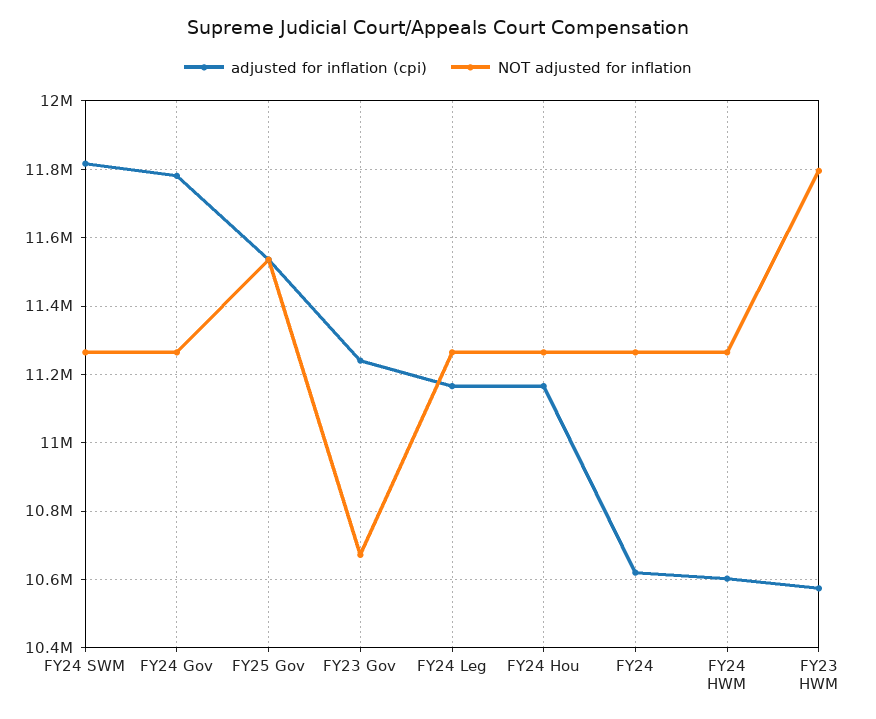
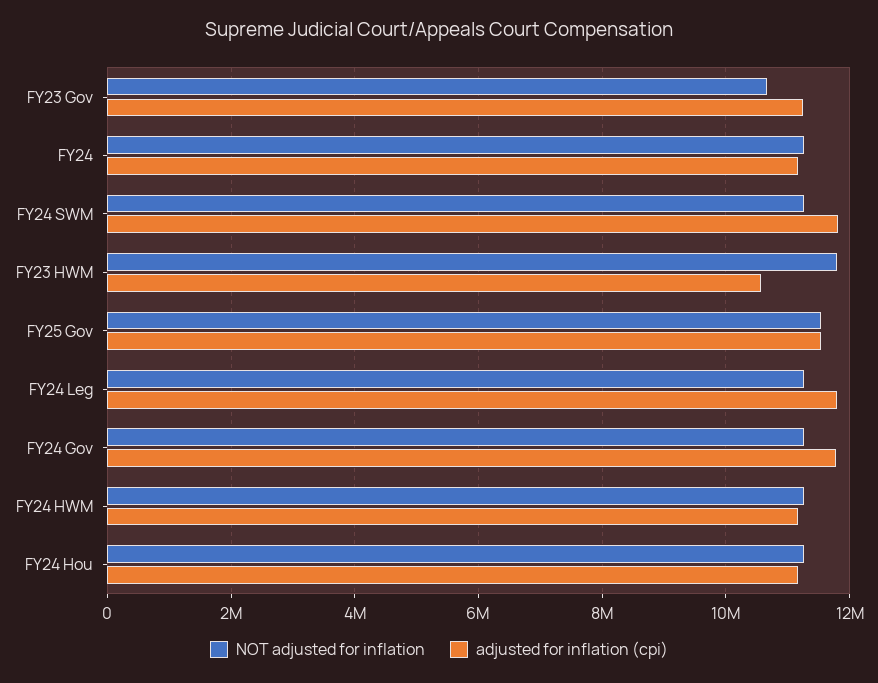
  {
    "adjusted for inflation (cpi)": {
      "FY24 SWM": 11820000,
      "FY24 Gov": 11780000,
      "FY25 Gov": 11540000,
      "FY23 Gov": 11240000,
-     "FY24 Leg": 11160000,
+     "FY24 Leg": 11800000,
      "FY24 Hou": 11160000,
-     "FY24": 10620000,
+     "FY24": 11200000,
-     "FY24 HWM": 10600000,
+     "FY24 HWM": 11200000,
      "FY23 HWM": 10580000
    },
    "NOT adjusted for inflation": {
      "FY24 SWM": 11260000,
      "FY24 Gov": 11260000,
      "FY25 Gov": 11540000,
      "FY23 Gov": 10680000,
      "FY24 Leg": 11260000,
      "FY24 Hou": 11260000,
      "FY24": 11260000,
      "FY24 HWM": 11260000,
      "FY23 HWM": 11800000
    }
  }

